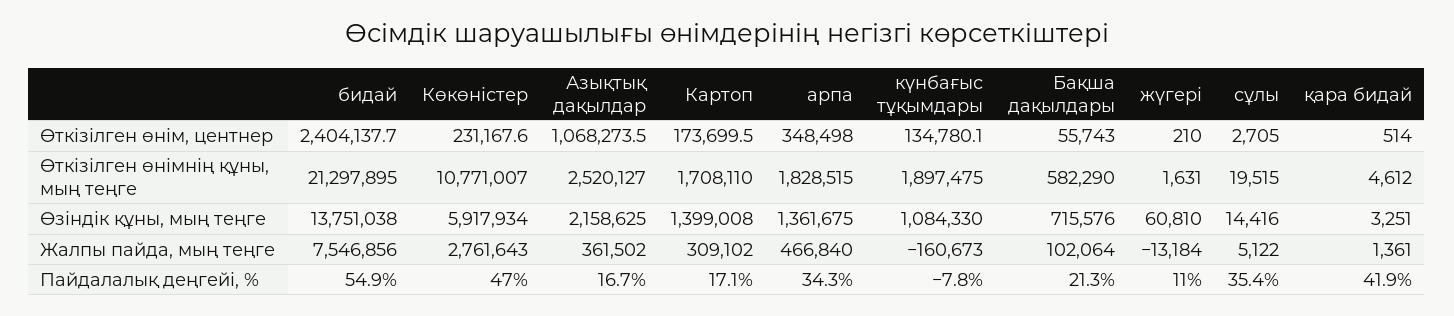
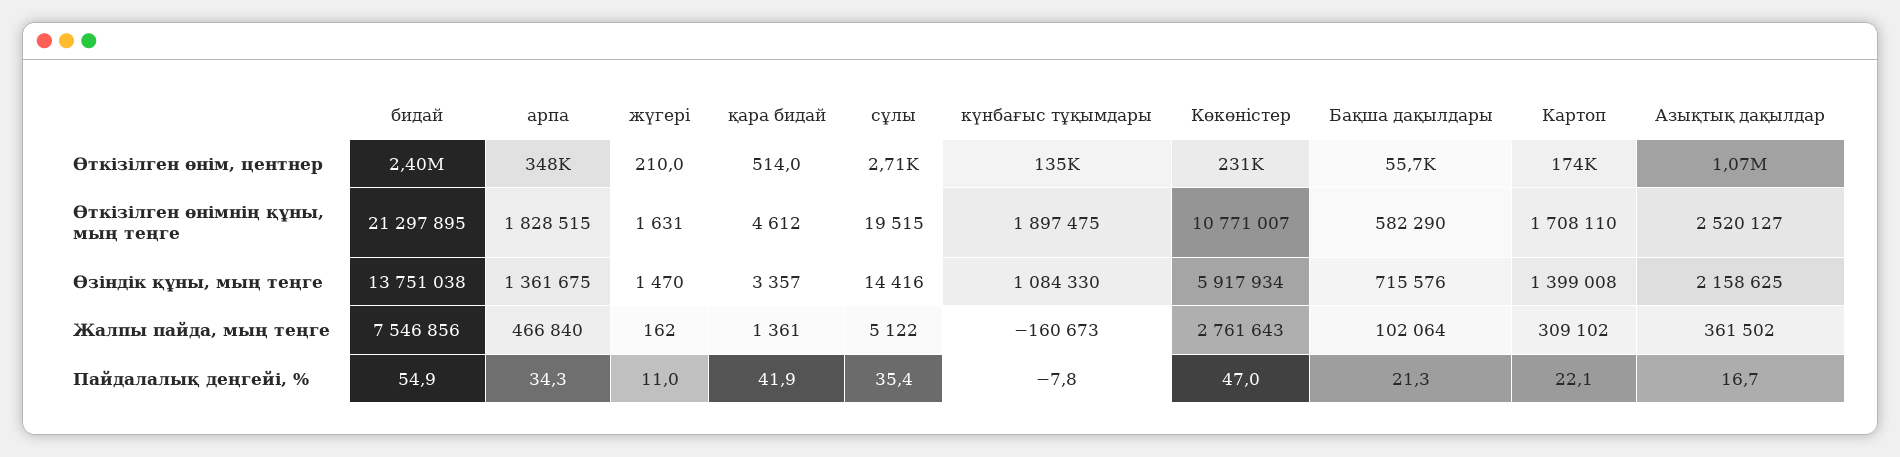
  {
    "бидай": {
      "Өткізілген өнім, центнер": 2404137.7,
      "Өткізілген өнімнің құны, мың теңге": 21297895,
      "Өзіндік құны, мың теңге": 13751038,
      "Жалпы пайда, мың теңге": 7546856,
      "Пайдалалық деңгейі, %": 54.9
    },
    "Көкөністер": {
      "Өткізілген өнім, центнер": 231167.6,
      "Өткізілген өнімнің құны, мың теңге": 10771007,
      "Өзіндік құны, мың теңге": 5917934,
      "Жалпы пайда, мың теңге": 2761643,
      "Пайдалалық деңгейі, %": 47
    },
    "Азықтық дақылдар": {
      "Өткізілген өнім, центнер": 1068273.5,
      "Өткізілген өнімнің құны, мың теңге": 2520127,
      "Өзіндік құны, мың теңге": 2158625,
      "Жалпы пайда, мың теңге": 361502,
      "Пайдалалық деңгейі, %": 16.7
    },
    "Картоп": {
      "Өткізілген өнім, центнер": 173699.5,
      "Өткізілген өнімнің құны, мың теңге": 1708110,
      "Өзіндік құны, мың теңге": 1399008,
      "Жалпы пайда, мың теңге": 309102,
-     "Пайдалалық деңгейі, %": 17.1
+     "Пайдалалық деңгейі, %": 22.1
    },
    "арпа": {
      "Өткізілген өнім, центнер": 348498,
      "Өткізілген өнімнің құны, мың теңге": 1828515,
      "Өзіндік құны, мың теңге": 1361675,
      "Жалпы пайда, мың теңге": 466840,
      "Пайдалалық деңгейі, %": 34.3
    },
    "күнбағыс тұқымдары": {
      "Өткізілген өнім, центнер": 134780.1,
      "Өткізілген өнімнің құны, мың теңге": 1897475,
      "Өзіндік құны, мың теңге": 1084330,
      "Жалпы пайда, мың теңге": -160673,
      "Пайдалалық деңгейі, %": -7.8
    },
    "Бақша дақылдары": {
      "Өткізілген өнім, центнер": 55743,
      "Өткізілген өнімнің құны, мың теңге": 582290,
      "Өзіндік құны, мың теңге": 715576,
      "Жалпы пайда, мың теңге": 102064,
      "Пайдалалық деңгейі, %": 21.3
    },
    "жүгері": {
      "Өткізілген өнім, центнер": 210,
      "Өткізілген өнімнің құны, мың теңге": 1631,
-     "Өзіндік құны, мың теңге": 60810,
+     "Өзіндік құны, мың теңге": 1470,
-     "Жалпы пайда, мың теңге": -13184,
+     "Жалпы пайда, мың теңге": 162,
      "Пайдалалық деңгейі, %": 11
    },
    "сұлы": {
      "Өткізілген өнім, центнер": 2705,
      "Өткізілген өнімнің құны, мың теңге": 19515,
      "Өзіндік құны, мың теңге": 14416,
      "Жалпы пайда, мың теңге": 5122,
      "Пайдалалық деңгейі, %": 35.4
    },
    "қара бидай": {
      "Өткізілген өнім, центнер": 514,
      "Өткізілген өнімнің құны, мың теңге": 4612,
-     "Өзіндік құны, мың теңге": 3251,
+     "Өзіндік құны, мың теңге": 3357,
      "Жалпы пайда, мың теңге": 1361,
      "Пайдалалық деңгейі, %": 41.9
    }
  }

